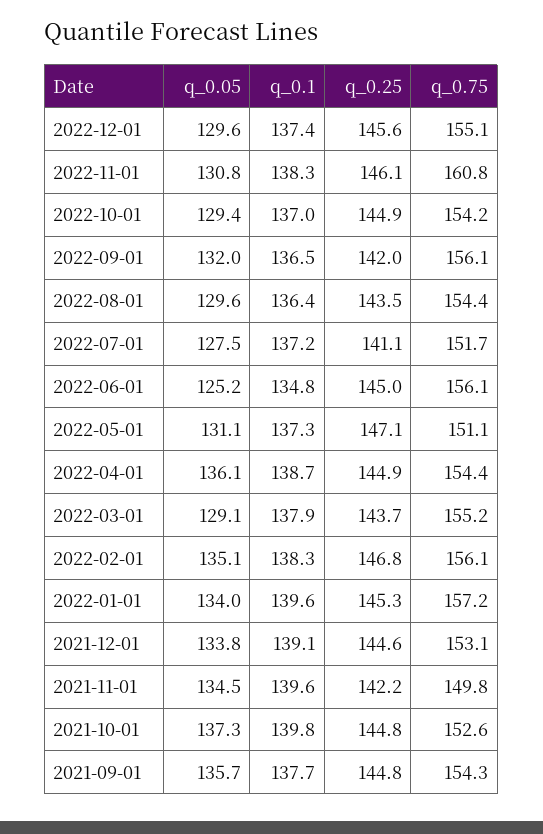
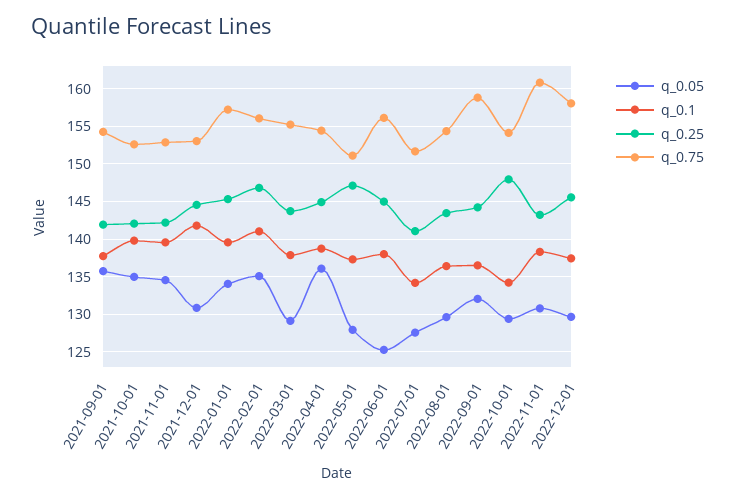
  {
    "q_0.05": {
      "2022-12-01": 129.6,
      "2022-11-01": 130.8,
      "2022-10-01": 129.4,
      "2022-09-01": 132,
      "2022-08-01": 129.6,
      "2022-07-01": 127.5,
      "2022-06-01": 125.2,
-     "2022-05-01": 131.1,
+     "2022-05-01": 128,
      "2022-04-01": 136.1,
      "2022-03-01": 129.1,
      "2022-02-01": 135.1,
      "2022-01-01": 134,
-     "2021-12-01": 133.8,
+     "2021-12-01": 131,
      "2021-11-01": 134.5,
-     "2021-10-01": 137.3,
+     "2021-10-01": 135,
      "2021-09-01": 135.7
    },
    "q_0.1": {
      "2022-12-01": 137.4,
      "2022-11-01": 138.3,
-     "2022-10-01": 137,
+     "2022-10-01": 134,
      "2022-09-01": 136.5,
      "2022-08-01": 136.4,
-     "2022-07-01": 137.2,
+     "2022-07-01": 134,
-     "2022-06-01": 134.8,
+     "2022-06-01": 138,
      "2022-05-01": 137.3,
      "2022-04-01": 138.7,
      "2022-03-01": 137.9,
-     "2022-02-01": 138.3,
+     "2022-02-01": 141,
      "2022-01-01": 139.6,
-     "2021-12-01": 139.1,
+     "2021-12-01": 142,
      "2021-11-01": 139.6,
      "2021-10-01": 139.8,
      "2021-09-01": 137.7
    },
    "q_0.25": {
      "2022-12-01": 145.6,
-     "2022-11-01": 146.1,
+     "2022-11-01": 143,
-     "2022-10-01": 144.9,
+     "2022-10-01": 148,
-     "2022-09-01": 142,
+     "2022-09-01": 144,
      "2022-08-01": 143.5,
      "2022-07-01": 141.1,
      "2022-06-01": 145,
      "2022-05-01": 147.1,
      "2022-04-01": 144.9,
      "2022-03-01": 143.7,
      "2022-02-01": 146.8,
      "2022-01-01": 145.3,
      "2021-12-01": 144.6,
      "2021-11-01": 142.2,
-     "2021-10-01": 144.8,
+     "2021-10-01": 142,
-     "2021-09-01": 144.8
+     "2021-09-01": 142
    },
    "q_0.75": {
-     "2022-12-01": 155.1,
+     "2022-12-01": 158,
      "2022-11-01": 160.8,
      "2022-10-01": 154.2,
-     "2022-09-01": 156.1,
+     "2022-09-01": 159,
      "2022-08-01": 154.4,
      "2022-07-01": 151.7,
      "2022-06-01": 156.1,
      "2022-05-01": 151.1,
      "2022-04-01": 154.4,
      "2022-03-01": 155.2,
      "2022-02-01": 156.1,
      "2022-01-01": 157.2,
      "2021-12-01": 153.1,
-     "2021-11-01": 149.8,
+     "2021-11-01": 153,
      "2021-10-01": 152.6,
      "2021-09-01": 154.3
    }
  }

